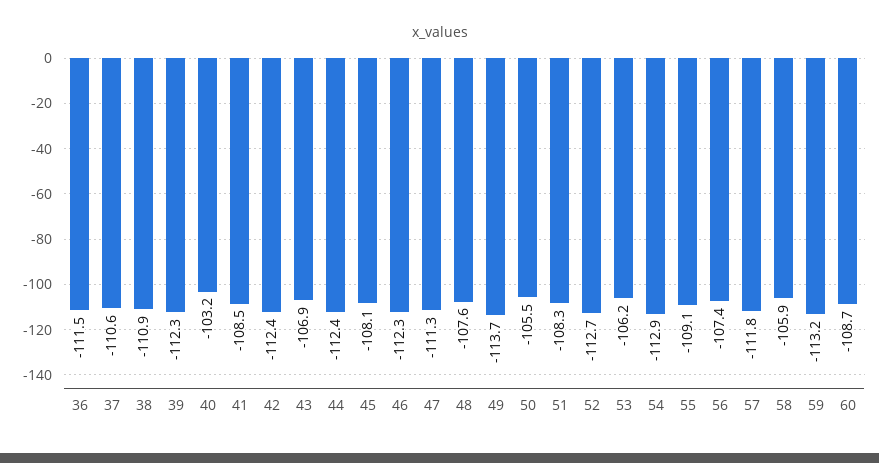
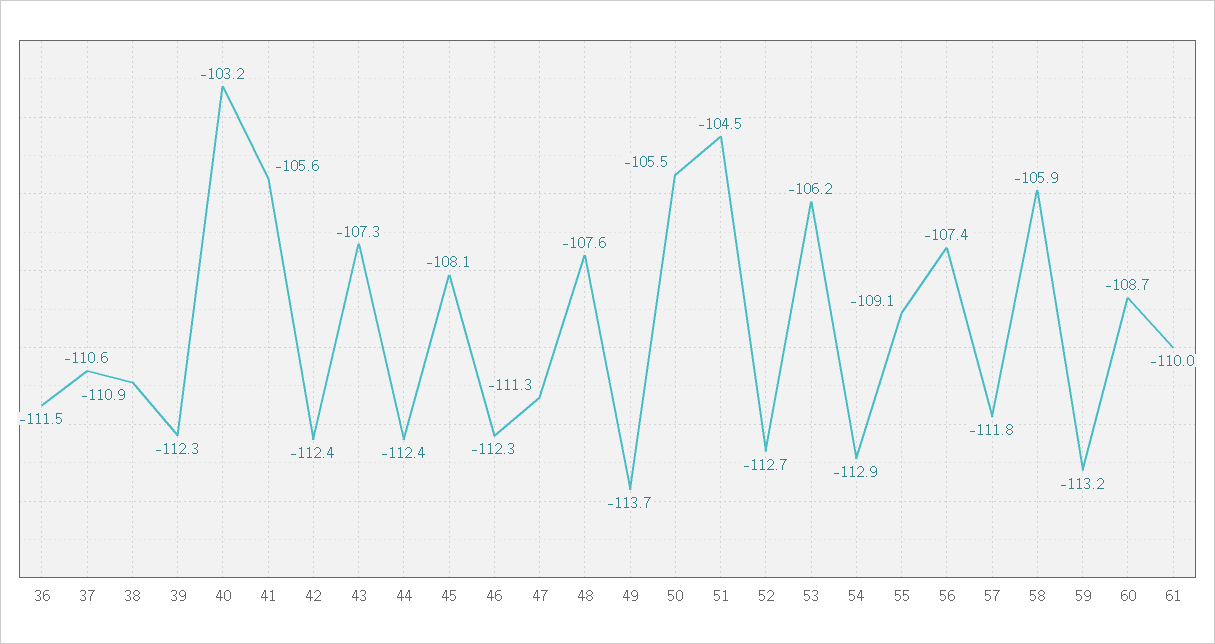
  {
    "36": -111.5,
    "37": -110.6,
    "38": -110.9,
    "39": -112.3,
    "40": -103.2,
-   "41": -108.5,
+   "41": -105.6,
    "42": -112.4,
-   "43": -106.9,
+   "43": -107.3,
    "44": -112.4,
    "45": -108.1,
    "46": -112.3,
    "47": -111.3,
    "48": -107.6,
    "49": -113.7,
    "50": -105.5,
-   "51": -108.3,
+   "51": -104.5,
    "52": -112.7,
    "53": -106.2,
    "54": -112.9,
    "55": -109.1,
    "56": -107.4,
    "57": -111.8,
    "58": -105.9,
    "59": -113.2,
-   "60": -108.7
+   "60": -108.7,
+   "61": -110
  }

